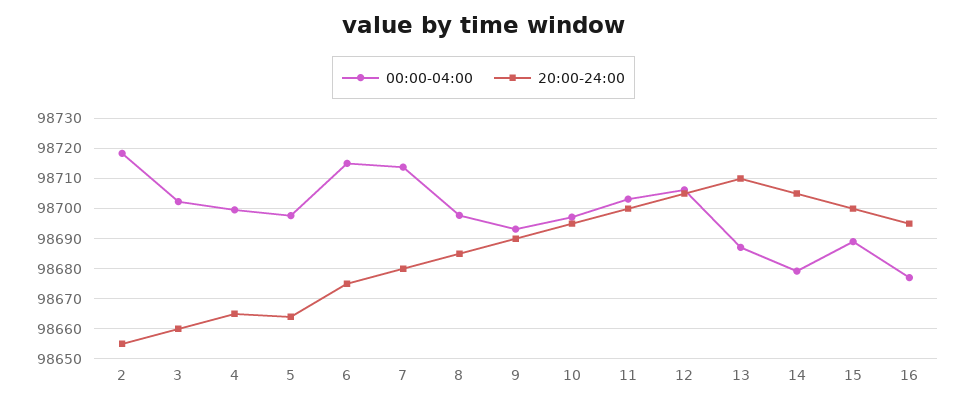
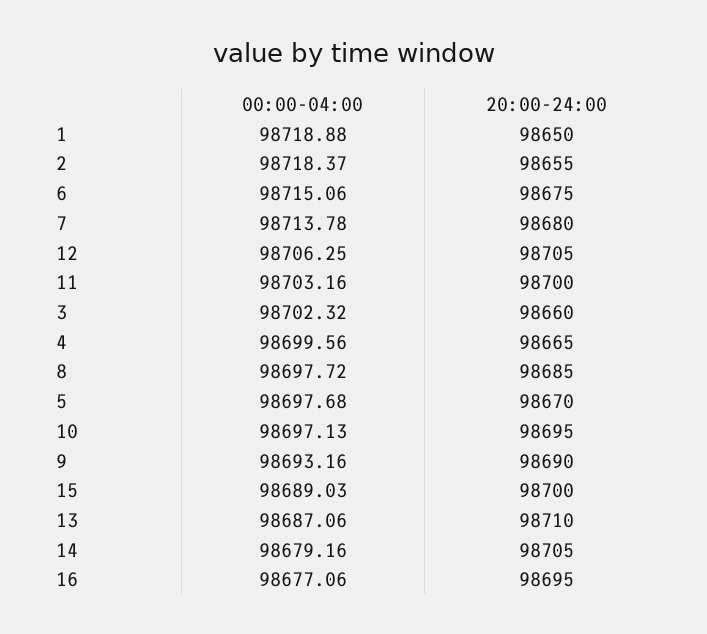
  {
    "00:00-04:00": {
      "2": 98718.37,
      "3": 98702.32,
      "4": 98699.56,
      "5": 98697.68,
      "6": 98715.06,
      "7": 98713.78,
      "8": 98697.72,
      "9": 98693.16,
      "10": 98697.13,
      "11": 98703.16,
      "12": 98706.25,
      "13": 98687.06,
      "14": 98679.16,
      "15": 98689.03,
-     "16": 98677.06
+     "16": 98677.06,
+     "1": 98718.88
    },
    "20:00-24:00": {
      "2": 98655,
      "3": 98660,
      "4": 98665,
-     "5": 98664,
+     "5": 98670,
      "6": 98675,
      "7": 98680,
      "8": 98685,
      "9": 98690,
      "10": 98695,
      "11": 98700,
      "12": 98705,
      "13": 98710,
      "14": 98705,
      "15": 98700,
-     "16": 98695
+     "16": 98695,
+     "1": 98650
    }
  }

